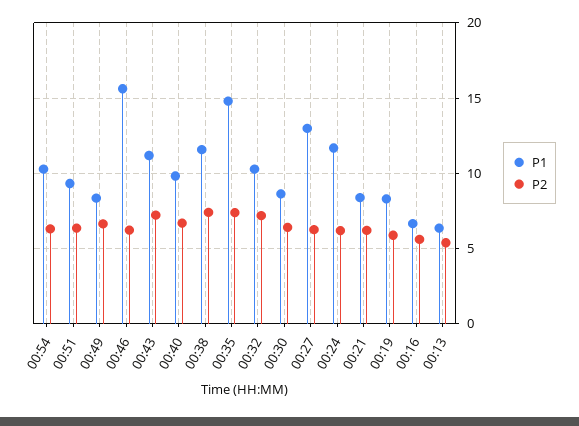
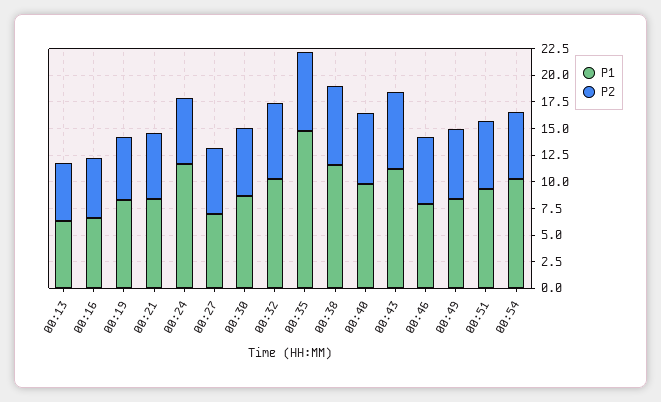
  {
    "P1": {
      "00:54": 10.5,
      "00:51": 9.5,
      "00:49": 8.5,
-     "00:46": 15.5,
+     "00:46": 7.5,
      "00:43": 11,
      "00:40": 10,
      "00:38": 11.5,
      "00:35": 15,
      "00:32": 10.5,
      "00:30": 8.5,
-     "00:27": 13,
+     "00:27": 7.5,
      "00:24": 11.5,
      "00:21": 8.5,
      "00:19": 8.5,
      "00:16": 6.5,
      "00:13": 6.5
    },
    "P2": {
      "00:54": 6.5,
      "00:51": 6.5,
      "00:49": 6.5,
      "00:46": 6,
      "00:43": 7,
      "00:40": 6.5,
      "00:38": 7.5,
      "00:35": 7.5,
      "00:32": 7,
      "00:30": 6.5,
      "00:27": 6.5,
      "00:24": 6,
      "00:21": 6,
      "00:19": 6,
      "00:16": 5.5,
      "00:13": 5.5
    }
  }

